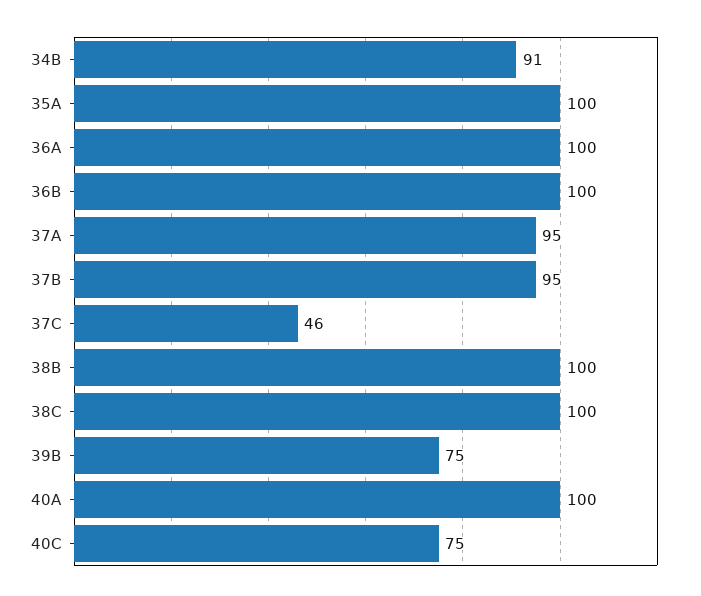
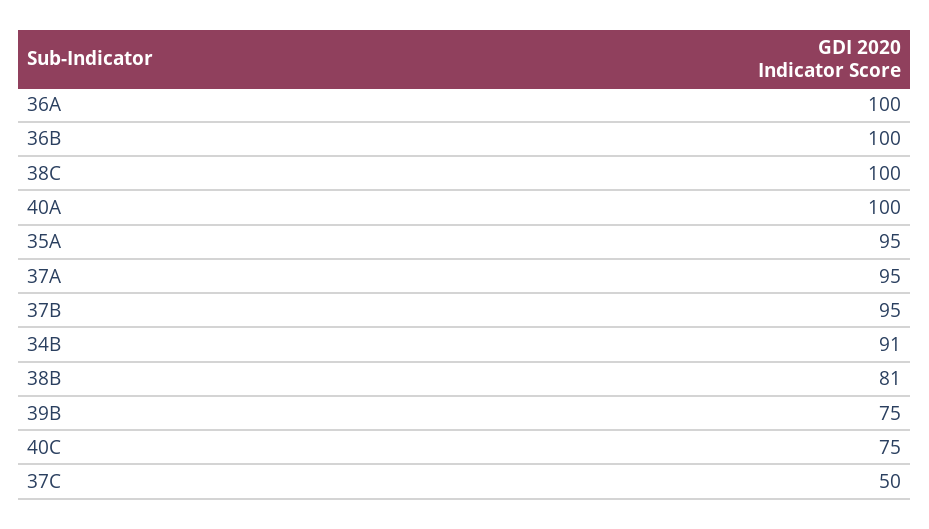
  {
    "34B": 91,
-   "35A": 100,
+   "35A": 95,
    "36A": 100,
    "36B": 100,
    "37A": 95,
    "37B": 95,
-   "37C": 46,
+   "37C": 50,
-   "38B": 100,
+   "38B": 81,
    "38C": 100,
    "39B": 75,
    "40A": 100,
    "40C": 75
  }

